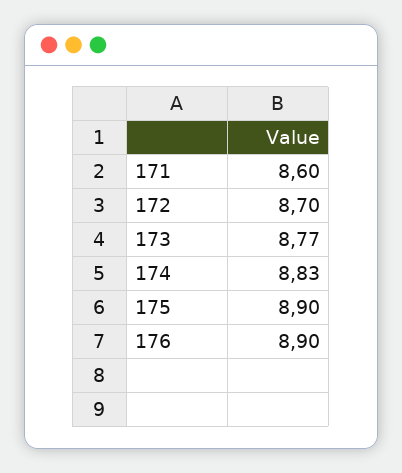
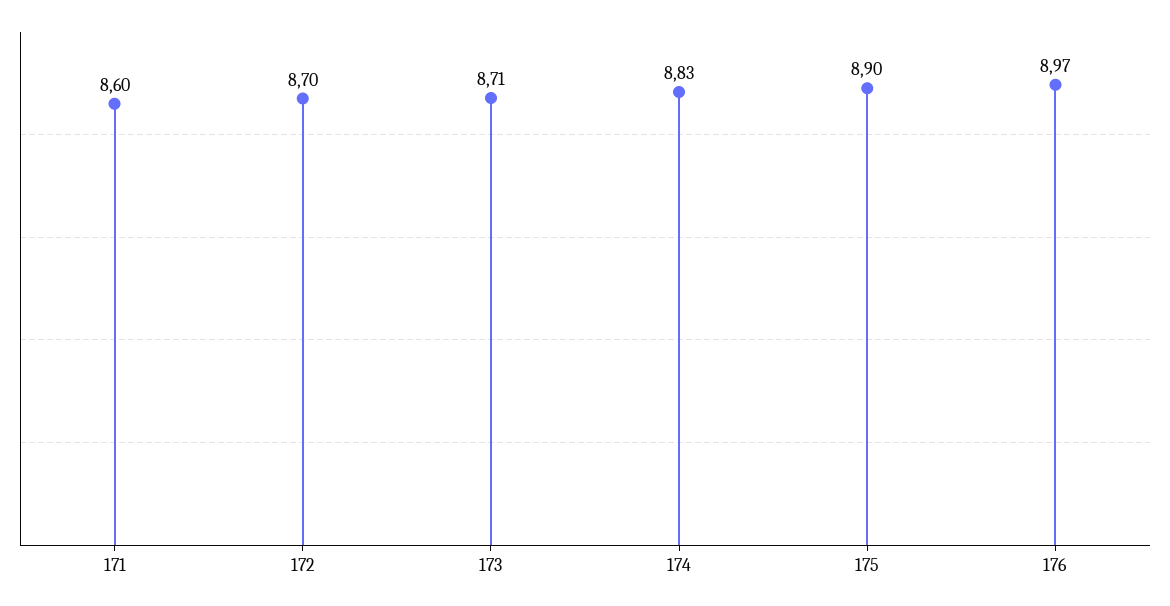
  {
    "171": 8.6,
    "172": 8.7,
-   "173": 8.77,
+   "173": 8.71,
    "174": 8.83,
    "175": 8.9,
-   "176": 8.9
+   "176": 8.97
  }

